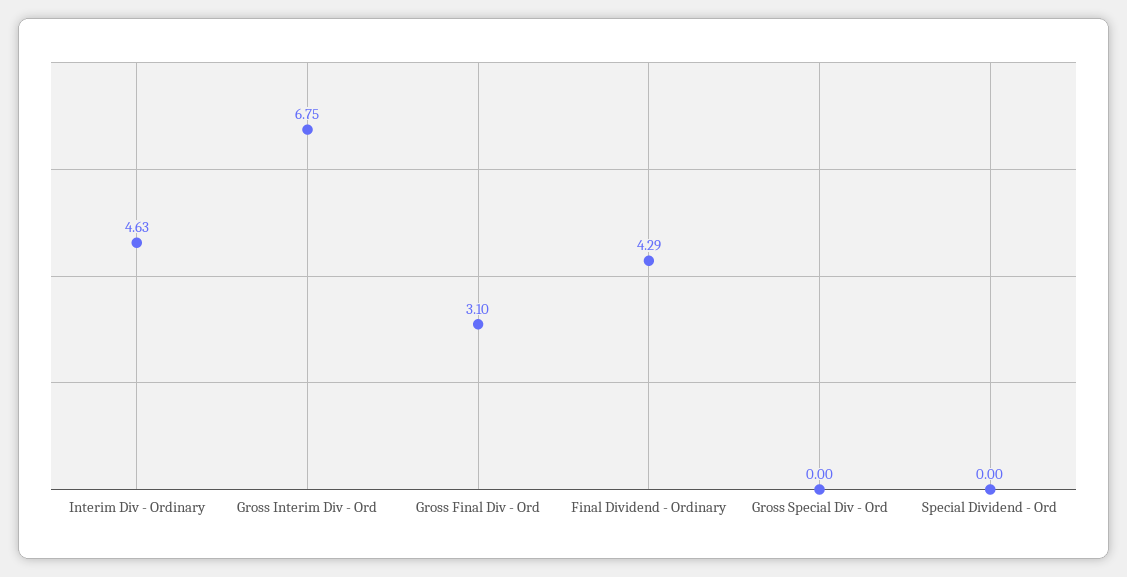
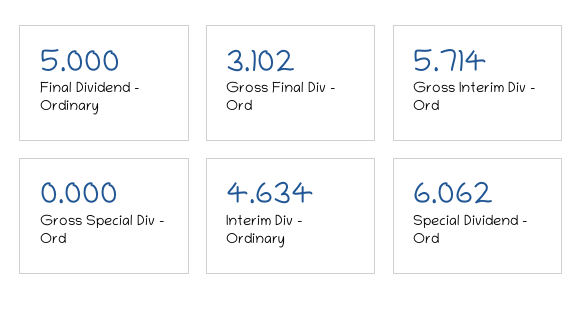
  {
    "Interim Div - Ordinary": 4.634,
-   "Gross Interim Div - Ord": 6.75,
+   "Gross Interim Div - Ord": 5.714,
    "Gross Final Div - Ord": 3.102,
-   "Final Dividend - Ordinary": 4.29,
+   "Final Dividend - Ordinary": 5,
    "Gross Special Div - Ord": 0,
-   "Special Dividend - Ord": 0
+   "Special Dividend - Ord": 6.062
  }

